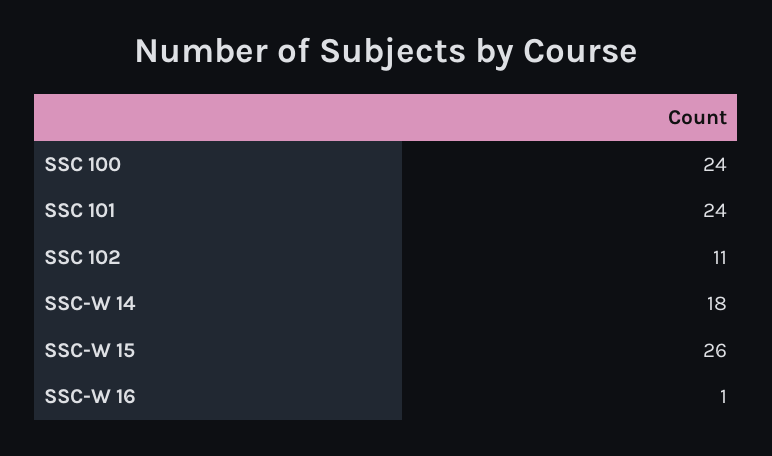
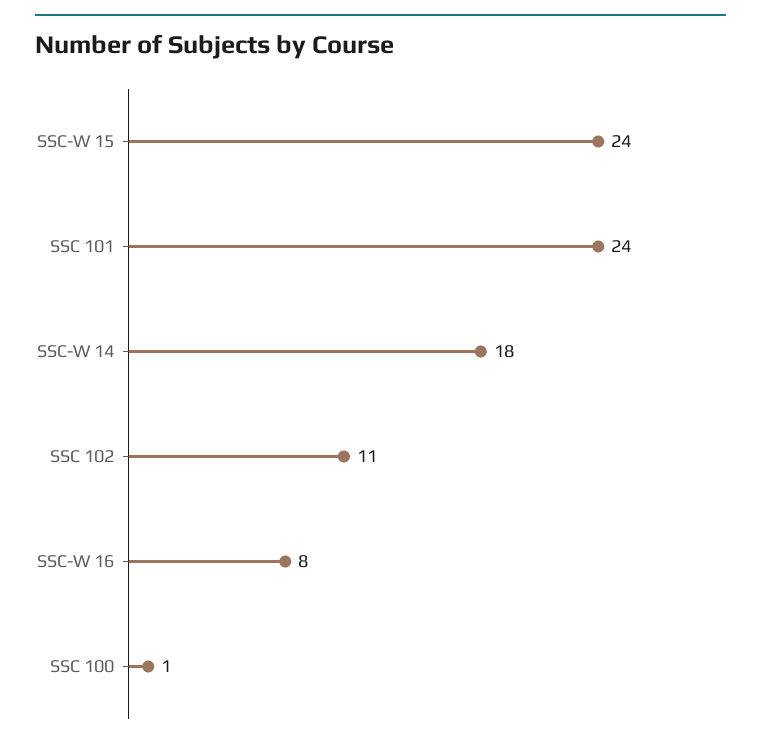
  {
-   "SSC 100": 24,
+   "SSC 100": 1,
    "SSC 101": 24,
    "SSC 102": 11,
    "SSC-W 14": 18,
-   "SSC-W 15": 26,
+   "SSC-W 15": 24,
-   "SSC-W 16": 1
+   "SSC-W 16": 8
  }

